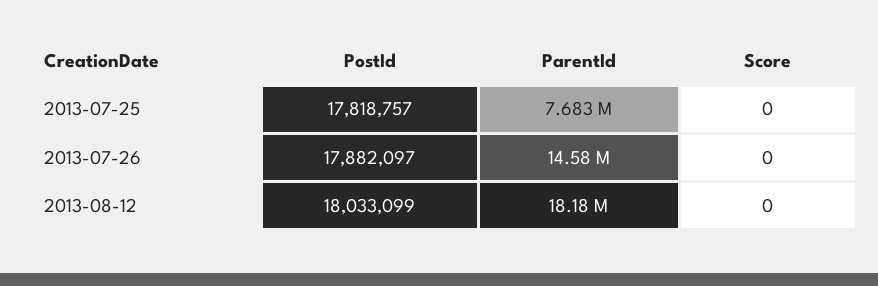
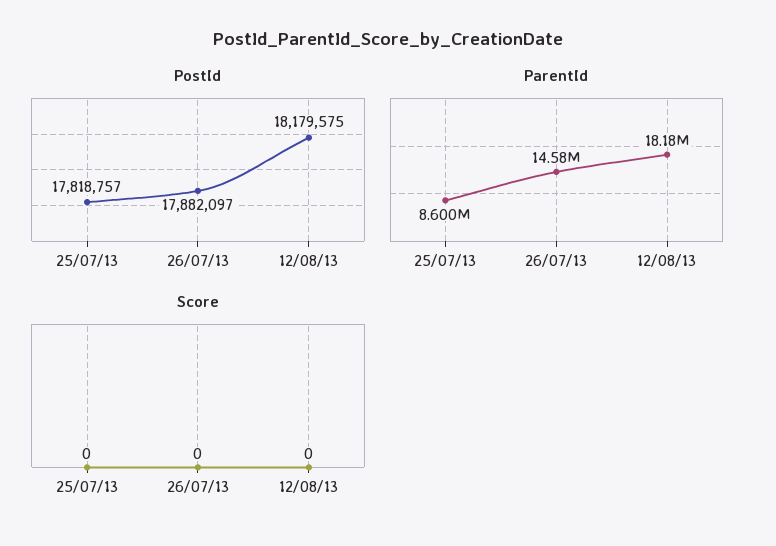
  {
    "PostId": {
      "2013-07-25": 17818757,
      "2013-07-26": 17882097,
-     "2013-08-12": 18033099
+     "2013-08-12": 18179575
    },
    "ParentId": {
-     "2013-07-25": 7683000,
+     "2013-07-25": 8600000,
      "2013-07-26": 14580000,
      "2013-08-12": 18180000
    },
    "Score": {
      "2013-07-25": 0,
      "2013-07-26": 0,
      "2013-08-12": 0
    }
  }

